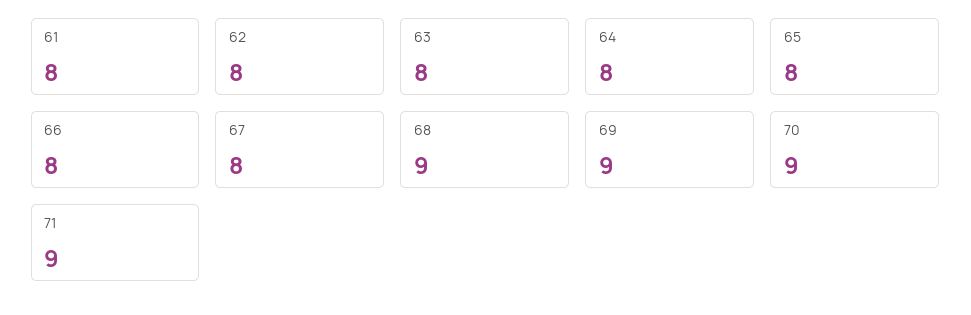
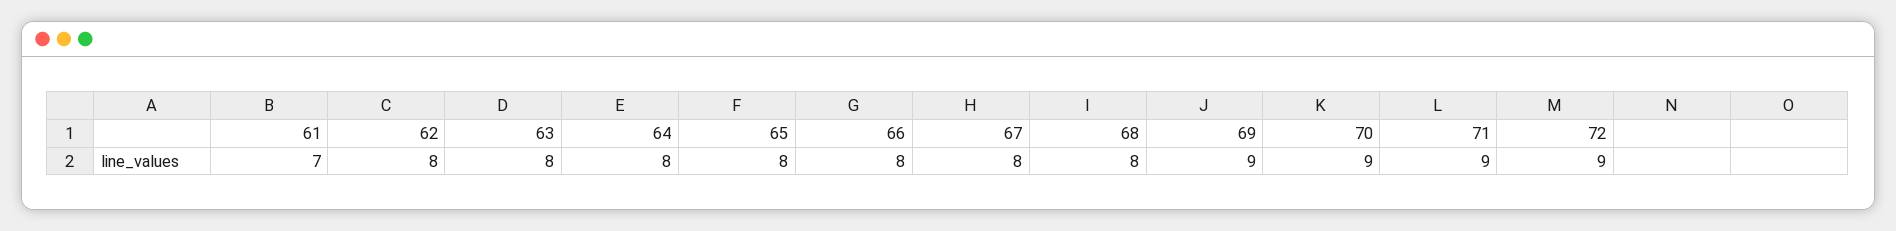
  {
-   "61": 8,
+   "61": 7,
    "62": 8,
    "63": 8,
    "64": 8,
    "65": 8,
    "66": 8,
    "67": 8,
-   "68": 9,
+   "68": 8,
    "69": 9,
    "70": 9,
-   "71": 9
+   "71": 9,
+   "72": 9
  }

